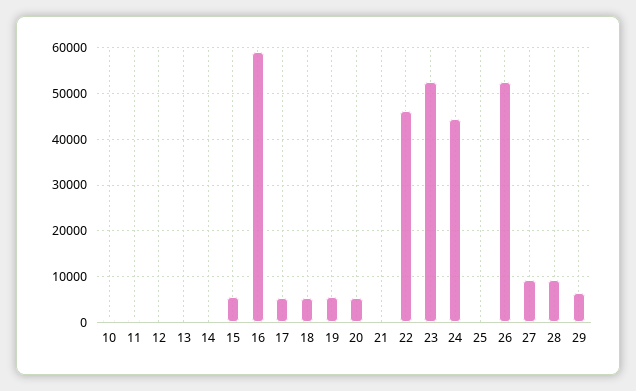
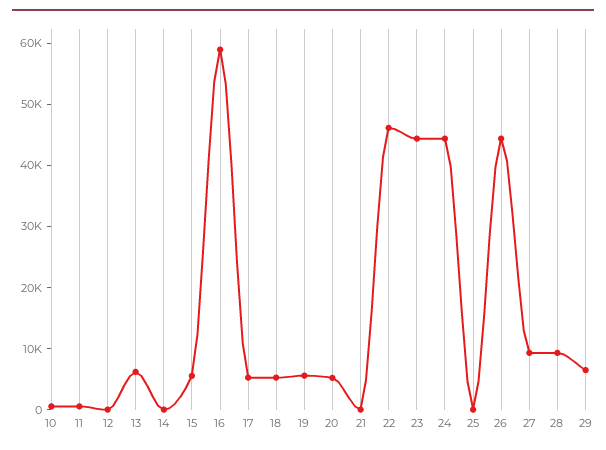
  {
    "10": 0,
    "11": 0,
    "12": 0,
-   "13": 0,
+   "13": 6000,
    "14": 0,
    "15": 6000,
    "16": 58000,
    "17": 6000,
    "18": 6000,
    "19": 6000,
    "20": 6000,
    "21": 0,
    "22": 46000,
-   "23": 52000,
+   "23": 44000,
    "24": 44000,
    "25": 0,
-   "26": 52000,
+   "26": 44000,
    "27": 10000,
    "28": 10000,
    "29": 6000
  }

